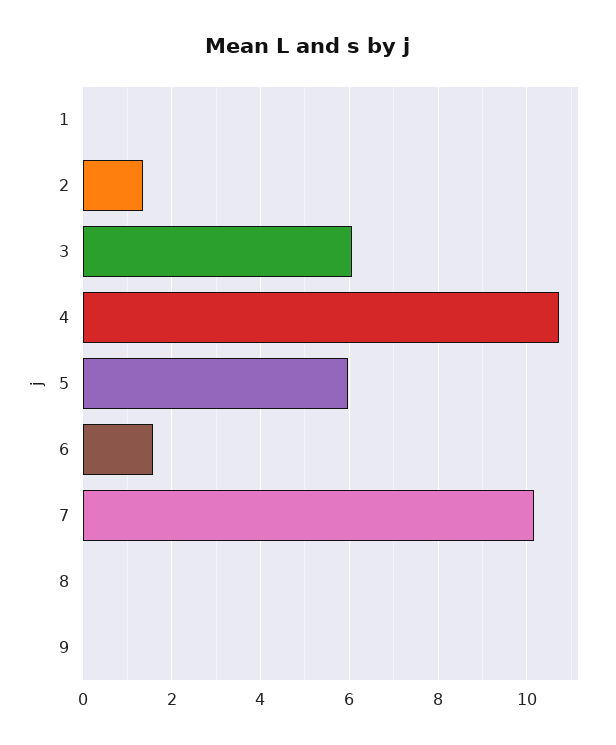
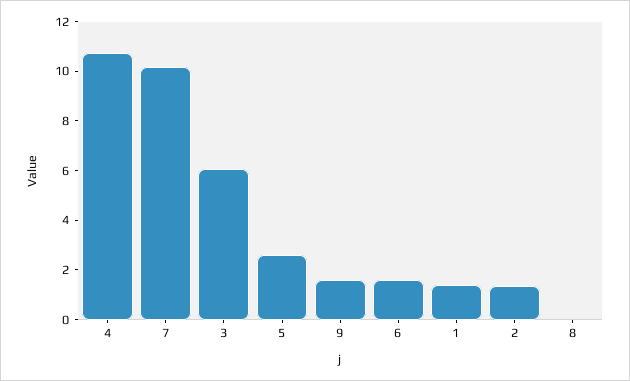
  {
-   "1": 0,
+   "1": 1.5,
    "2": 1.4,
    "3": 6,
    "4": 10.8,
-   "5": 6,
+   "5": 2.5,
    "6": 1.6,
    "7": 10.2,
    "8": 0,
-   "9": 0
+   "9": 1.5
  }

